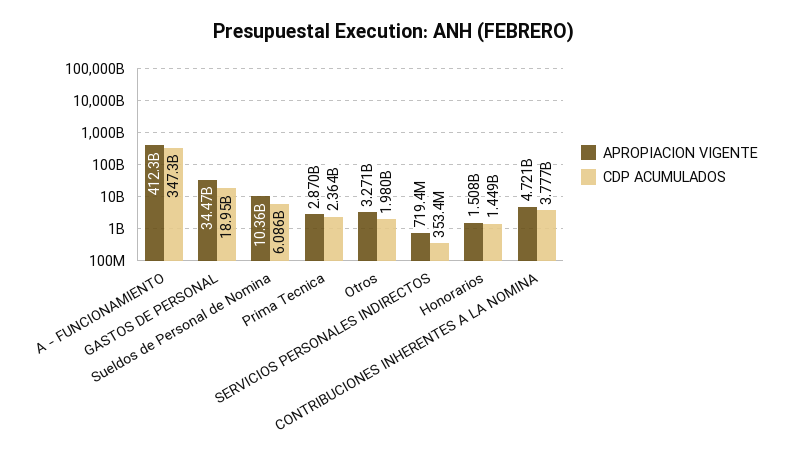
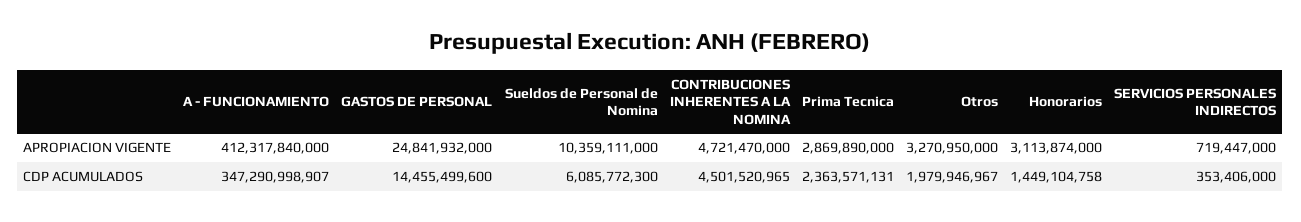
  {
    "APROPIACION VIGENTE": {
      "A - FUNCIONAMIENTO": 412317840000,
-     "GASTOS DE PERSONAL": 34470000000,
+     "GASTOS DE PERSONAL": 24841932000,
      "Sueldos de Personal de Nomina": 10359111000,
      "Prima Tecnica": 2869890000,
      "Otros": 3270950000,
      "SERVICIOS PERSONALES INDIRECTOS": 719447000,
-     "Honorarios": 1508000000,
+     "Honorarios": 3113874000,
      "CONTRIBUCIONES INHERENTES A LA NOMINA": 4721470000
    },
    "CDP ACUMULADOS": {
      "A - FUNCIONAMIENTO": 347290998907,
-     "GASTOS DE PERSONAL": 18950000000,
+     "GASTOS DE PERSONAL": 14455499600,
      "Sueldos de Personal de Nomina": 6085772300,
      "Prima Tecnica": 2363571131,
      "Otros": 1979946967,
      "SERVICIOS PERSONALES INDIRECTOS": 353406000,
      "Honorarios": 1449104758,
-     "CONTRIBUCIONES INHERENTES A LA NOMINA": 3777000000
+     "CONTRIBUCIONES INHERENTES A LA NOMINA": 4501520965
    }
  }

